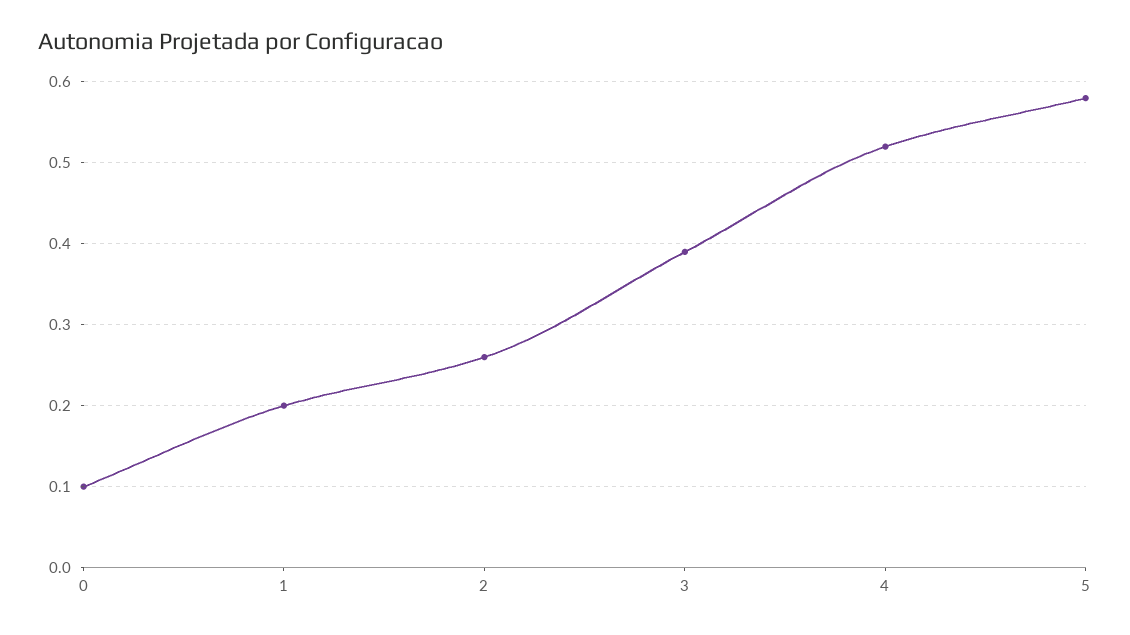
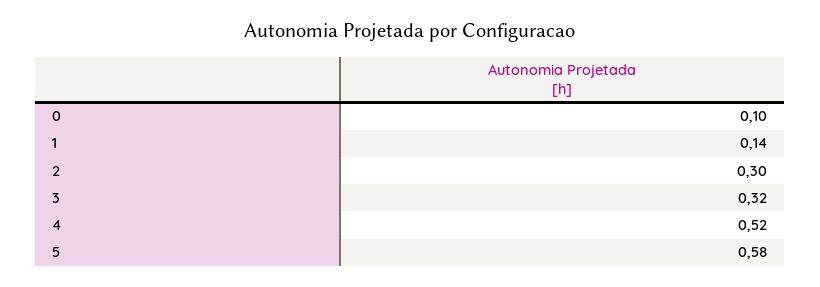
  {
    "0": 0.1,
-   "1": 0.2,
+   "1": 0.14,
-   "2": 0.26,
+   "2": 0.3,
-   "3": 0.39,
+   "3": 0.32,
    "4": 0.52,
    "5": 0.58
  }

